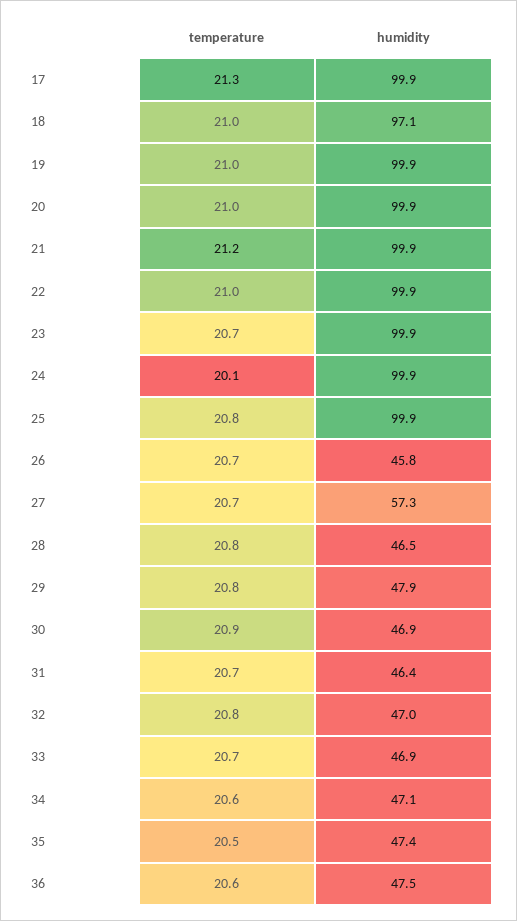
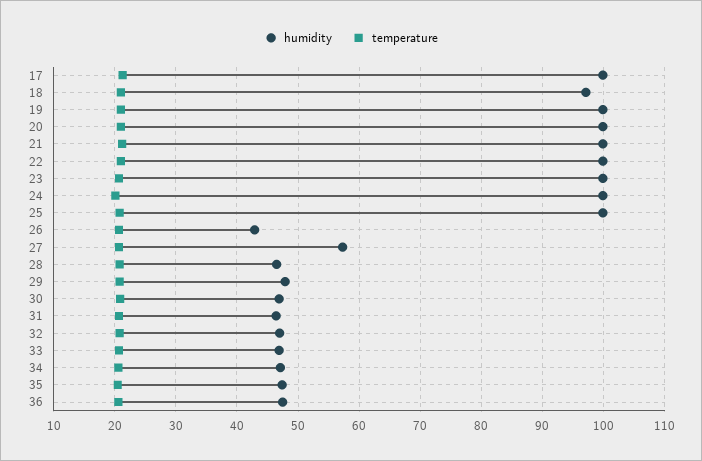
  {
    "temperature": {
      "17": 21.3,
      "18": 21,
      "19": 21,
      "20": 21,
      "21": 21.2,
      "22": 21,
      "23": 20.7,
      "24": 20.1,
      "25": 20.8,
      "26": 20.7,
      "27": 20.7,
      "28": 20.8,
      "29": 20.8,
      "30": 20.9,
      "31": 20.7,
      "32": 20.8,
      "33": 20.7,
      "34": 20.6,
      "35": 20.5,
      "36": 20.6
    },
    "humidity": {
      "17": 99.9,
      "18": 97.1,
      "19": 99.9,
      "20": 99.9,
      "21": 99.9,
      "22": 99.9,
      "23": 99.9,
      "24": 99.9,
      "25": 99.9,
-     "26": 45.8,
+     "26": 43,
      "27": 57.3,
      "28": 46.5,
      "29": 47.9,
      "30": 46.9,
      "31": 46.4,
      "32": 47,
      "33": 46.9,
      "34": 47.1,
      "35": 47.4,
      "36": 47.5
    }
  }

